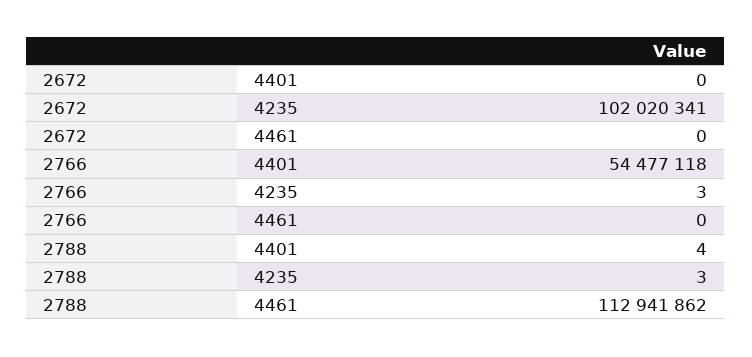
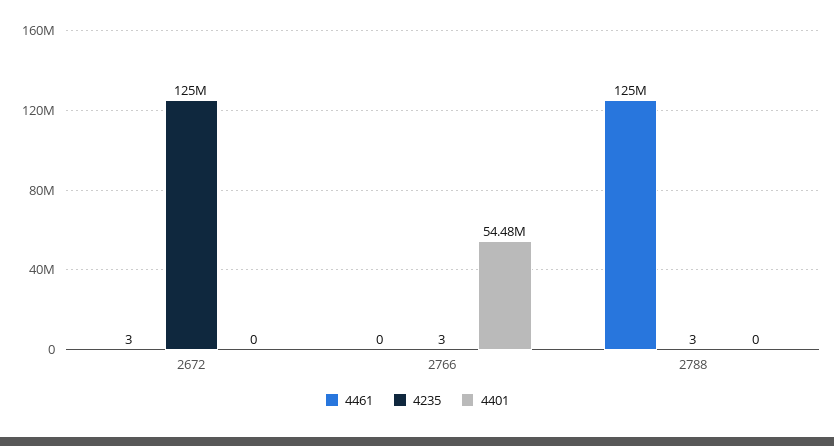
  {
    "4401": {
      "2672": 0,
      "2766": 54477118,
-     "2788": 4
+     "2788": 0
    },
    "4235": {
-     "2672": 102020341,
+     "2672": 125000000,
      "2766": 3,
      "2788": 3
    },
    "4461": {
-     "2672": 0,
+     "2672": 3,
      "2766": 0,
-     "2788": 112941862
+     "2788": 125000000
    }
  }

